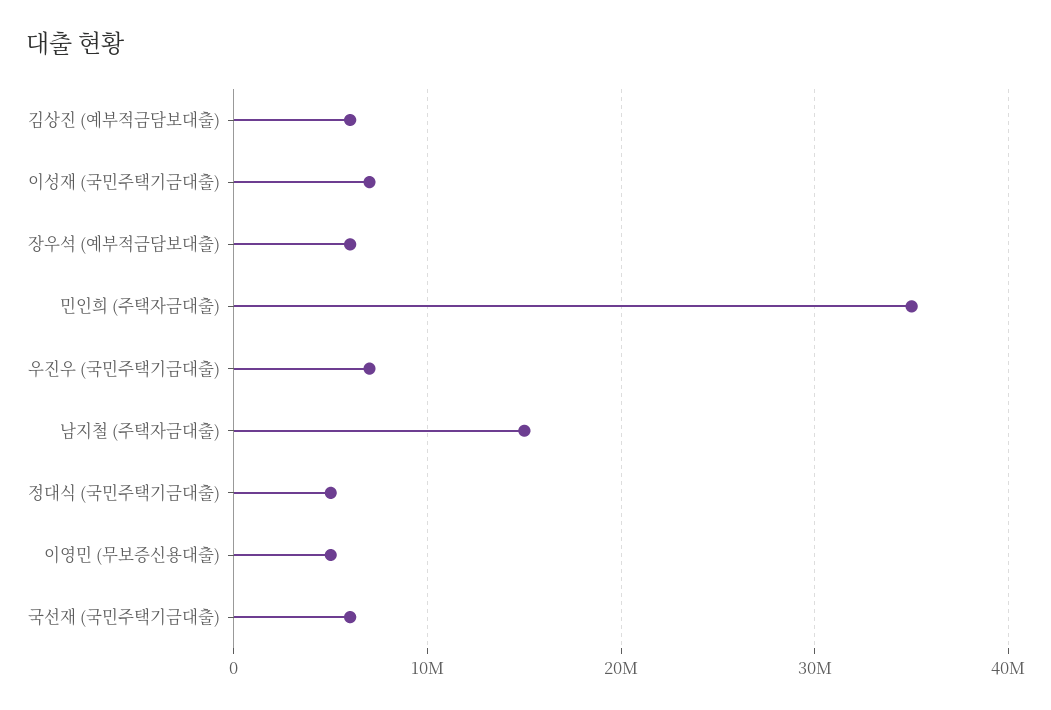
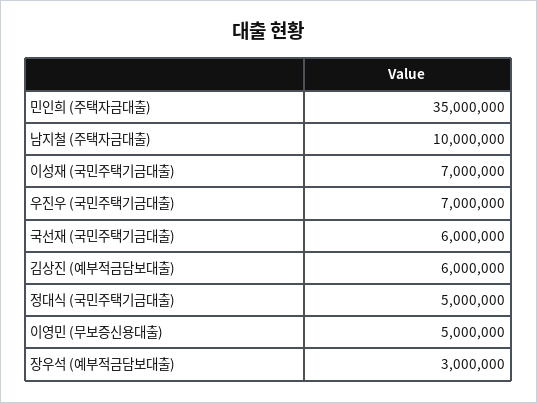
  {
    "김상진 (예부적금담보대출)": 6000000,
    "이성재 (국민주택기금대출)": 7000000,
-   "장우석 (예부적금담보대출)": 6000000,
+   "장우석 (예부적금담보대출)": 3000000,
    "민인희 (주택자금대출)": 35000000,
    "우진우 (국민주택기금대출)": 7000000,
-   "남지철 (주택자금대출)": 15000000,
+   "남지철 (주택자금대출)": 10000000,
    "정대식 (국민주택기금대출)": 5000000,
    "이영민 (무보증신용대출)": 5000000,
    "국선재 (국민주택기금대출)": 6000000
  }

